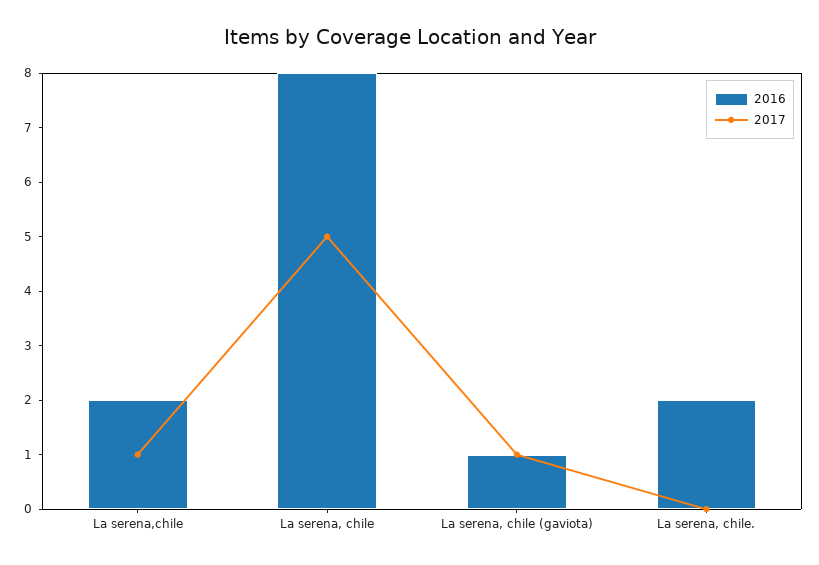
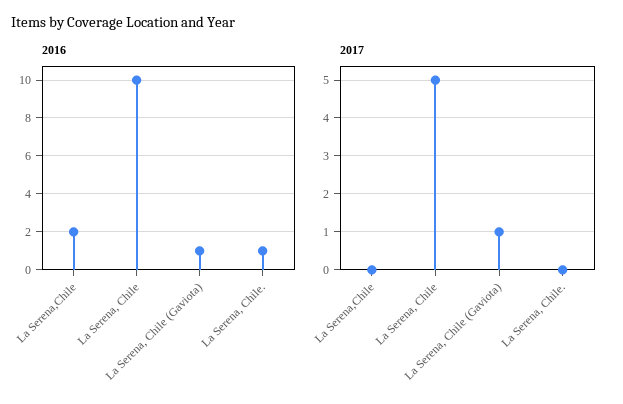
  {
    "2016": {
      "La serena,chile": 2,
-     "La serena, chile": 8,
+     "La serena, chile": 10,
      "La serena, chile (gaviota)": 1,
-     "La serena, chile.": 2
+     "La serena, chile.": 1
    },
    "2017": {
-     "La serena,chile": 1,
+     "La serena,chile": 0,
      "La serena, chile": 5,
      "La serena, chile (gaviota)": 1,
      "La serena, chile.": 0
    }
  }

